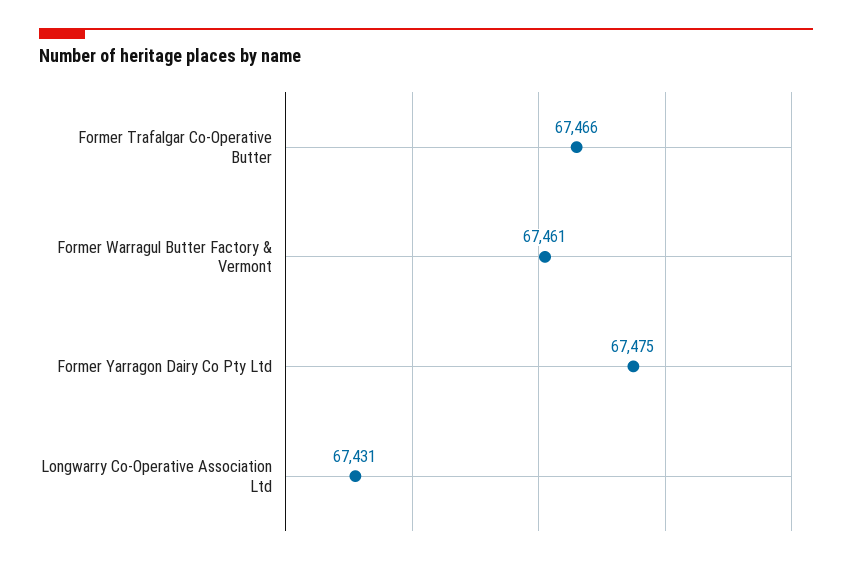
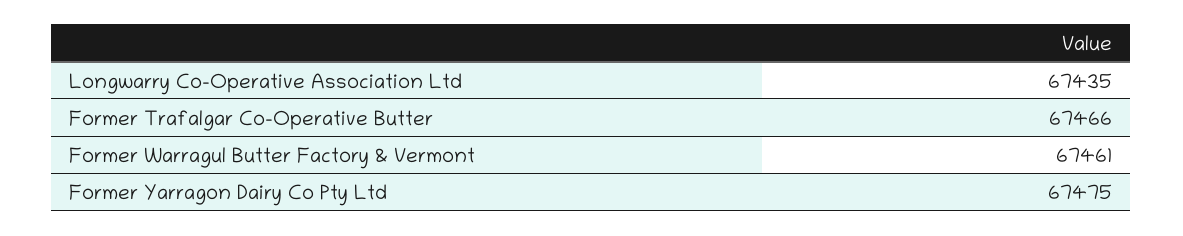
  {
    "Former Trafalgar Co-Operative Butter": 67466,
    "Former Warragul Butter Factory & Vermont": 67461,
    "Former Yarragon Dairy Co Pty Ltd": 67475,
-   "Longwarry Co-Operative Association Ltd": 67431
+   "Longwarry Co-Operative Association Ltd": 67435
  }

